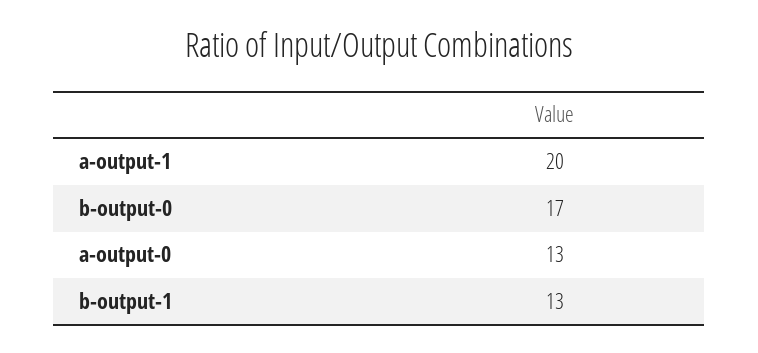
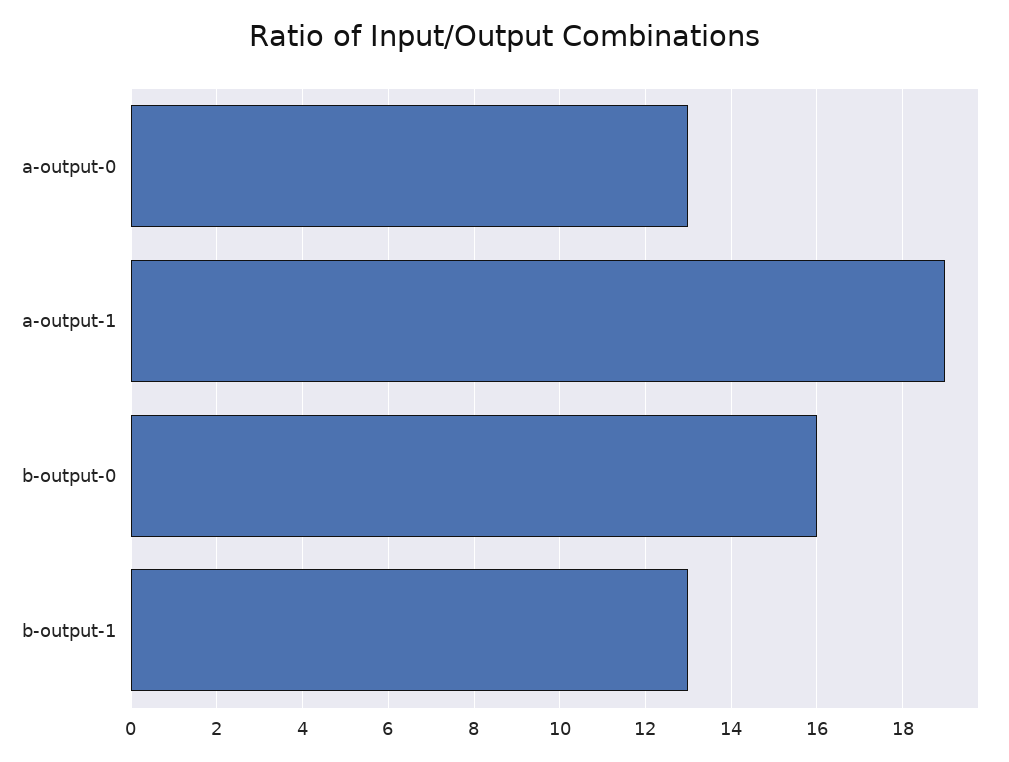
  {
-   "a-output-1": 20,
+   "a-output-1": 19,
-   "b-output-0": 17,
+   "b-output-0": 16,
    "a-output-0": 13,
    "b-output-1": 13
  }

